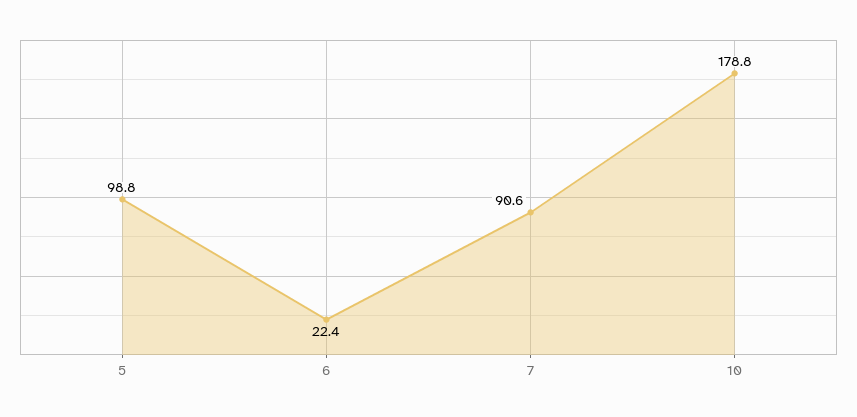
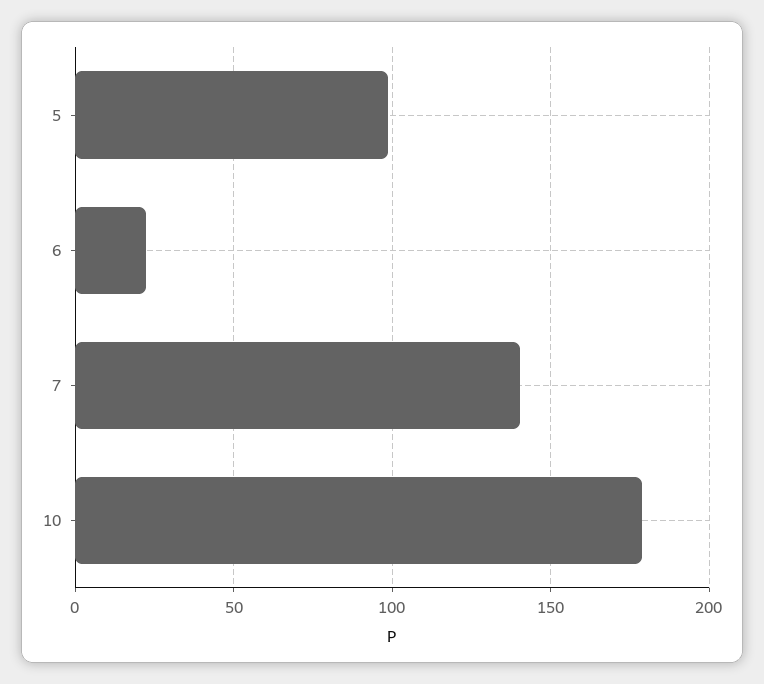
  {
    "5": 98.8,
    "6": 22.4,
-   "7": 90.6,
+   "7": 140,
    "10": 178.8
  }

